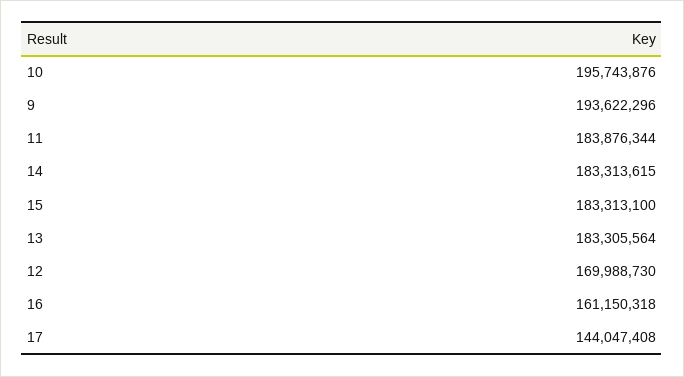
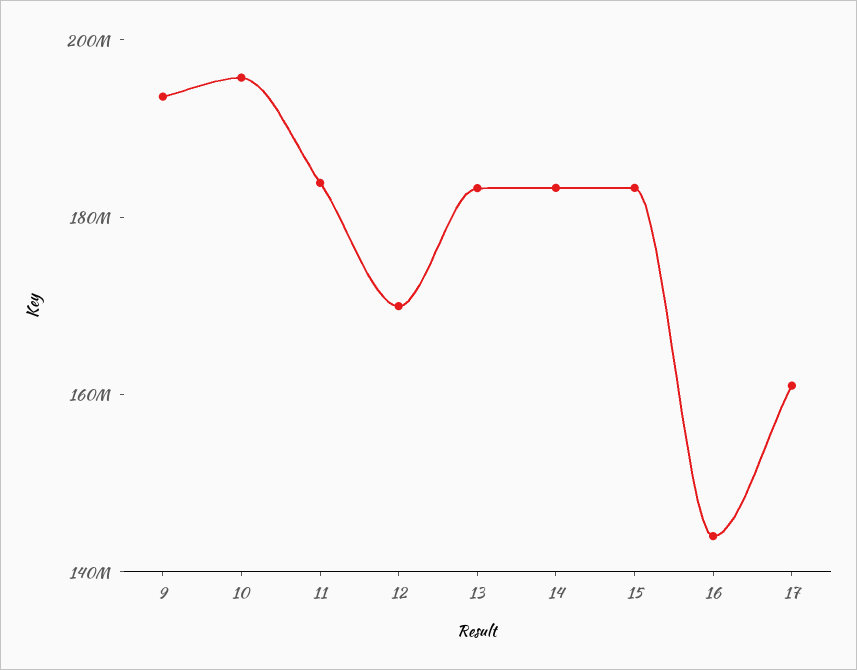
  {
    "10": 195743876,
    "9": 193622296,
    "11": 183876344,
    "14": 183313615,
    "15": 183313100,
    "13": 183305564,
    "12": 169988730,
-   "16": 161150318,
+   "16": 145000000,
-   "17": 144047408
+   "17": 160000000
  }

